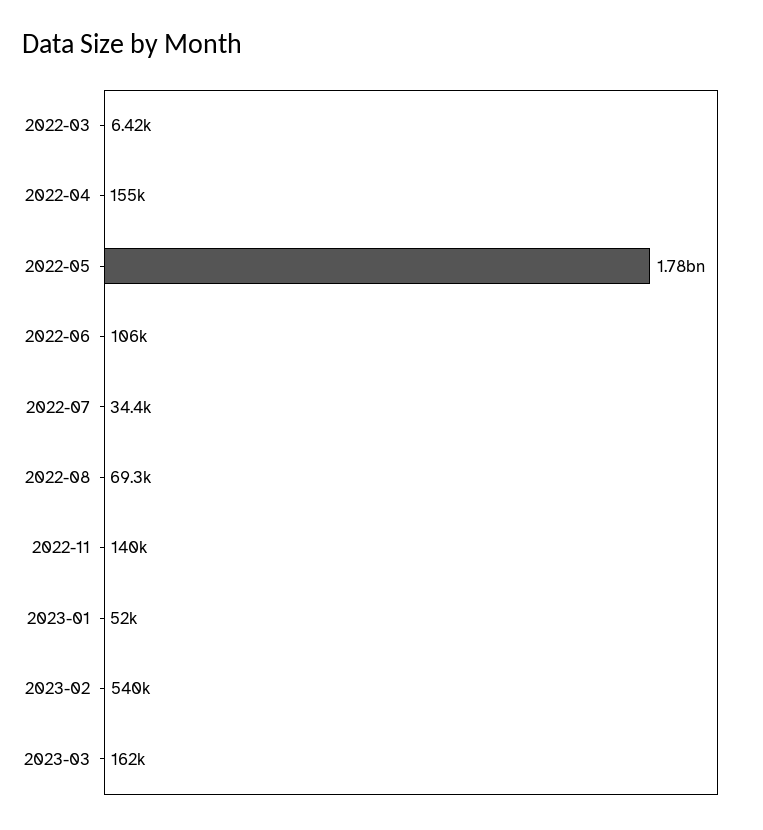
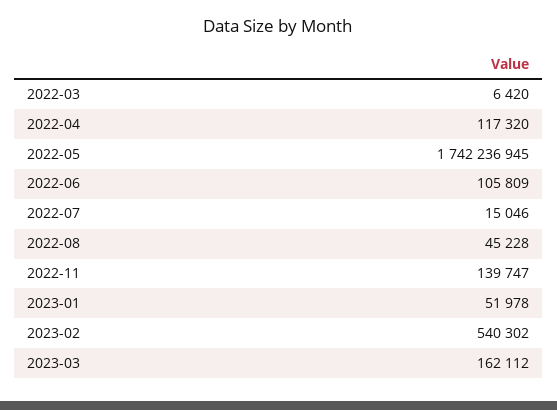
  {
    "2022-03": 6420,
-   "2022-04": 155000,
+   "2022-04": 117320,
-   "2022-05": 1780000000,
+   "2022-05": 1742236945,
    "2022-06": 105809,
-   "2022-07": 34400,
+   "2022-07": 15046,
-   "2022-08": 69300,
+   "2022-08": 45228,
    "2022-11": 139747,
    "2023-01": 51978,
    "2023-02": 540302,
    "2023-03": 162112
  }

